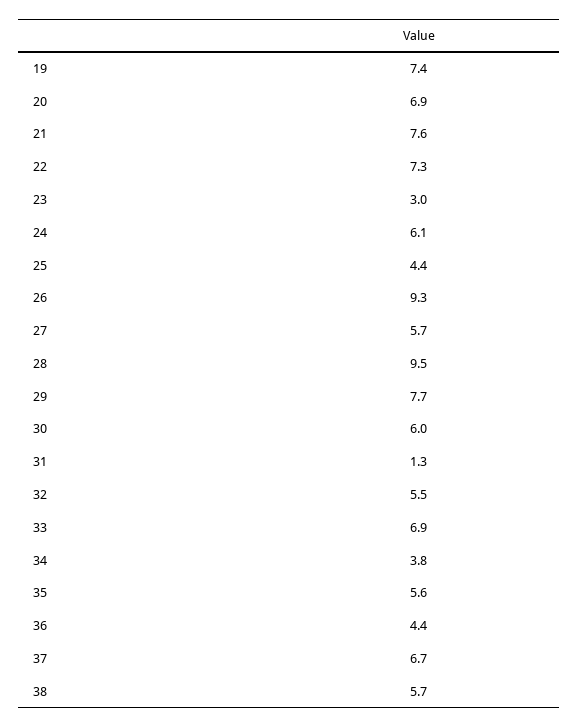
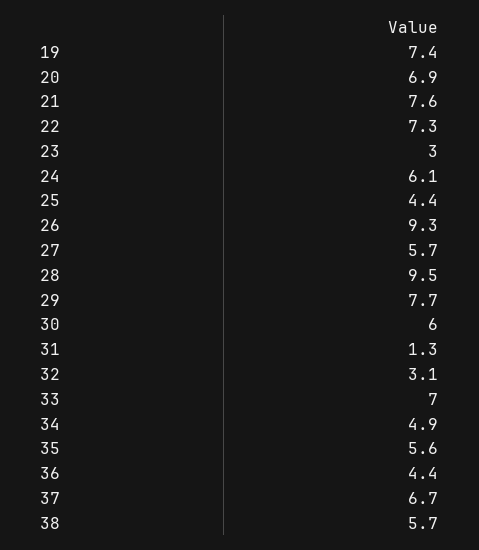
  {
    "19": 7.4,
    "20": 6.9,
    "21": 7.6,
    "22": 7.3,
    "23": 3,
    "24": 6.1,
    "25": 4.4,
    "26": 9.3,
    "27": 5.7,
    "28": 9.5,
    "29": 7.7,
    "30": 6,
    "31": 1.3,
-   "32": 5.5,
+   "32": 3.1,
-   "33": 6.9,
+   "33": 7,
-   "34": 3.8,
+   "34": 4.9,
    "35": 5.6,
    "36": 4.4,
    "37": 6.7,
    "38": 5.7
  }

